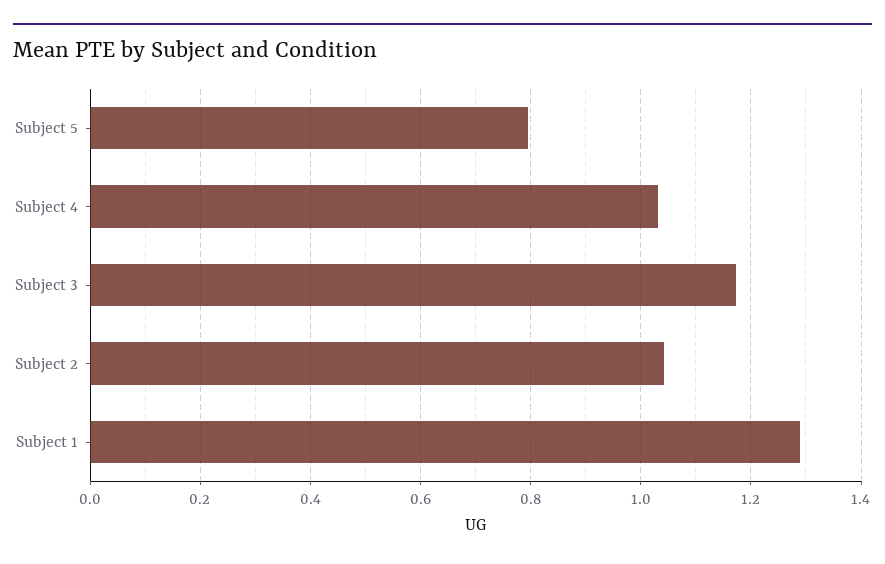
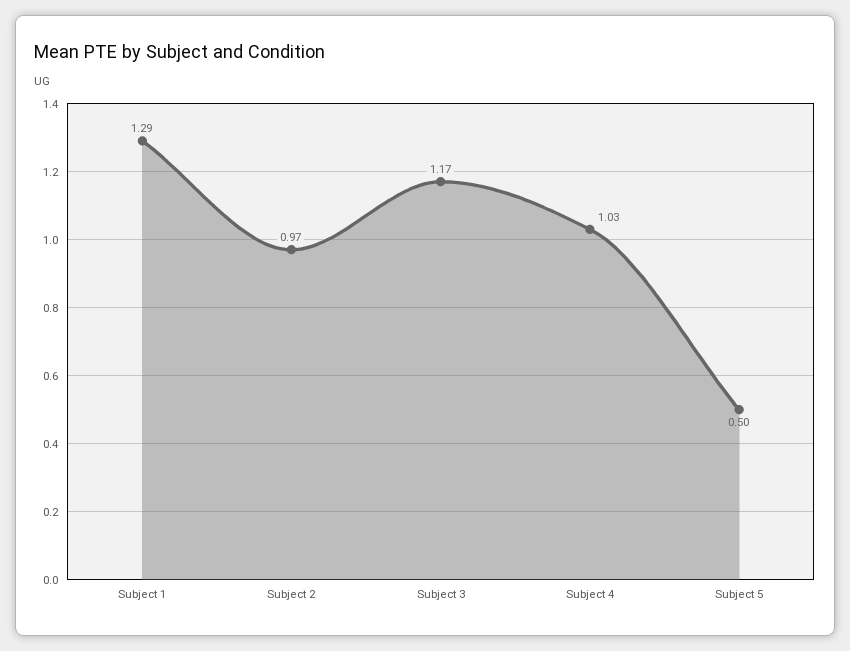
  {
-   "Subject 5": 0.8,
+   "Subject 5": 0.5,
    "Subject 4": 1.03,
    "Subject 3": 1.17,
-   "Subject 2": 1.04,
+   "Subject 2": 0.97,
    "Subject 1": 1.29
  }

